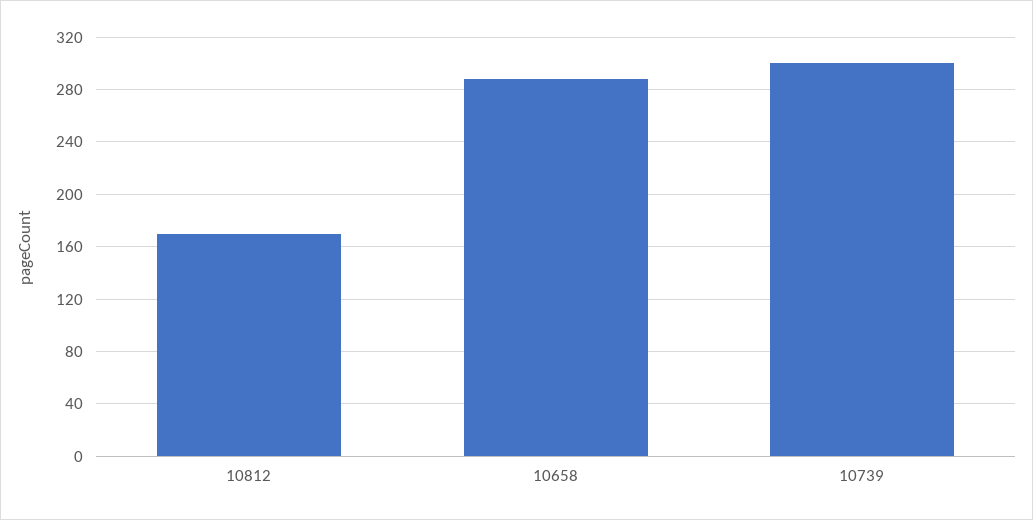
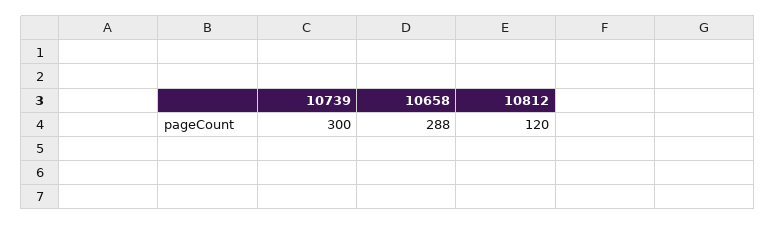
  {
-   "10812": 170,
+   "10812": 120,
    "10658": 288,
    "10739": 300
  }

